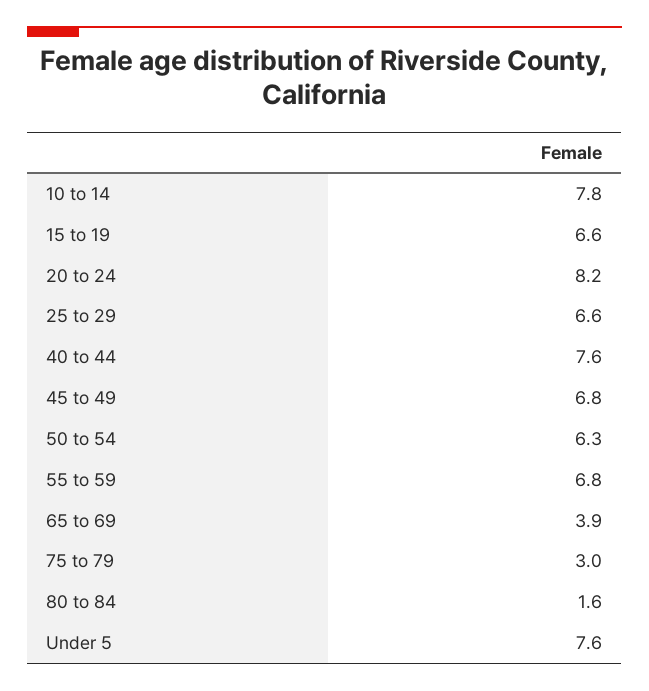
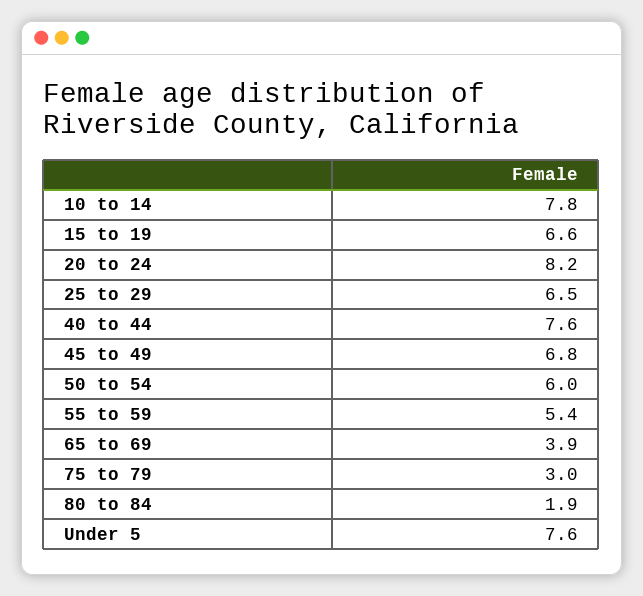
  {
    "10 to 14": 7.8,
    "15 to 19": 6.6,
    "20 to 24": 8.2,
-   "25 to 29": 6.6,
+   "25 to 29": 6.5,
    "40 to 44": 7.6,
    "45 to 49": 6.8,
-   "50 to 54": 6.3,
+   "50 to 54": 6,
-   "55 to 59": 6.8,
+   "55 to 59": 5.4,
    "65 to 69": 3.9,
    "75 to 79": 3,
-   "80 to 84": 1.6,
+   "80 to 84": 1.9,
    "Under 5": 7.6
  }

